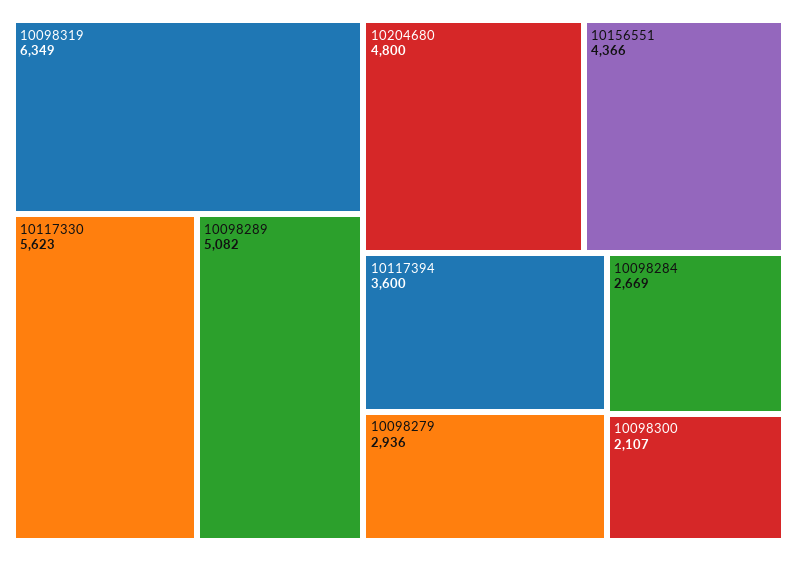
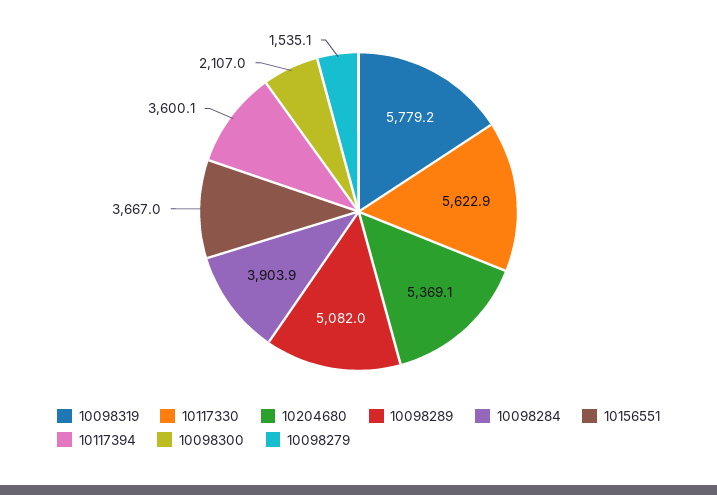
  {
-   "10098319": 6349,
+   "10098319": 5779.2,
    "10117330": 5622.9,
    "10098289": 5082,
-   "10204680": 4800,
+   "10204680": 5369.1,
-   "10156551": 4366,
+   "10156551": 3667,
    "10117394": 3600.1,
-   "10098279": 2936,
+   "10098279": 1535.1,
-   "10098284": 2669,
+   "10098284": 3903.9,
    "10098300": 2107
  }

